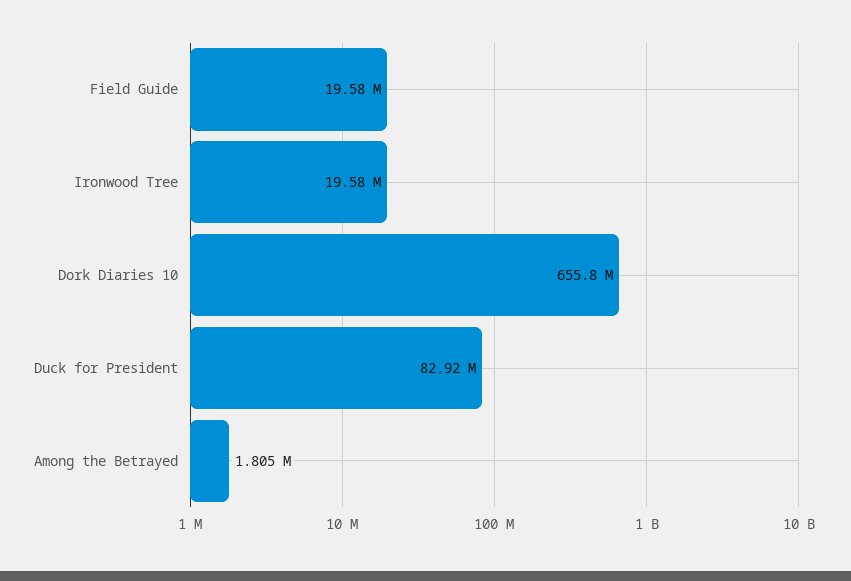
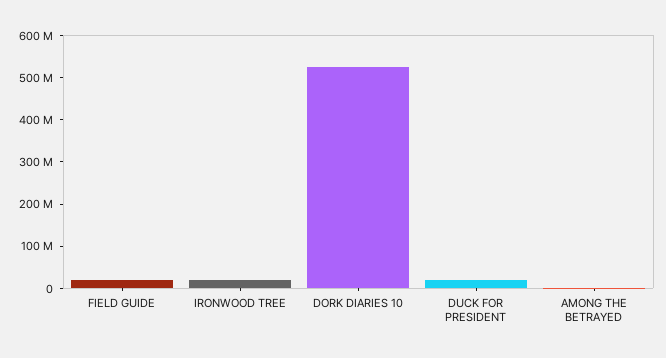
  {
    "Field Guide": 19580000,
    "Ironwood Tree": 19580000,
-   "Dork Diaries 10": 655800000,
+   "Dork Diaries 10": 520000000,
-   "Duck for President": 82920000,
+   "Duck for President": 20000000,
    "Among the Betrayed": 1805000
  }

